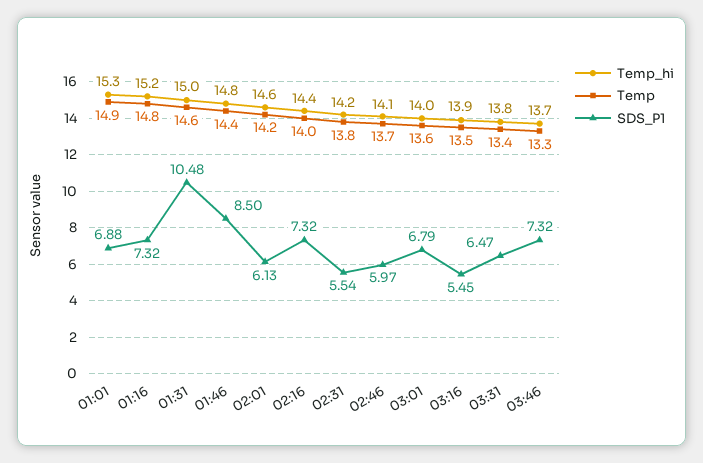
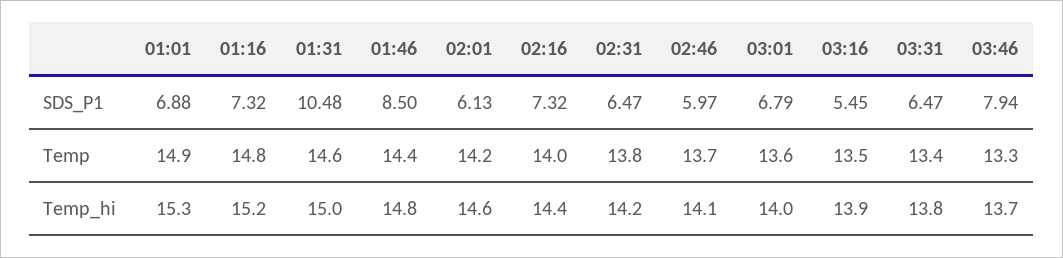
  {
    "Temp_hi": {
      "01:01": 15.3,
      "01:16": 15.2,
      "01:31": 15,
      "01:46": 14.8,
      "02:01": 14.6,
      "02:16": 14.4,
      "02:31": 14.2,
      "02:46": 14.1,
      "03:01": 14,
      "03:16": 13.9,
      "03:31": 13.8,
      "03:46": 13.7
    },
    "Temp": {
      "01:01": 14.9,
      "01:16": 14.8,
      "01:31": 14.6,
      "01:46": 14.4,
      "02:01": 14.2,
      "02:16": 14,
      "02:31": 13.8,
      "02:46": 13.7,
      "03:01": 13.6,
      "03:16": 13.5,
      "03:31": 13.4,
      "03:46": 13.3
    },
    "SDS_P1": {
      "01:01": 6.88,
      "01:16": 7.32,
      "01:31": 10.48,
      "01:46": 8.5,
      "02:01": 6.13,
      "02:16": 7.32,
-     "02:31": 5.54,
+     "02:31": 6.47,
      "02:46": 5.97,
      "03:01": 6.79,
      "03:16": 5.45,
      "03:31": 6.47,
-     "03:46": 7.32
+     "03:46": 7.94
    }
  }

